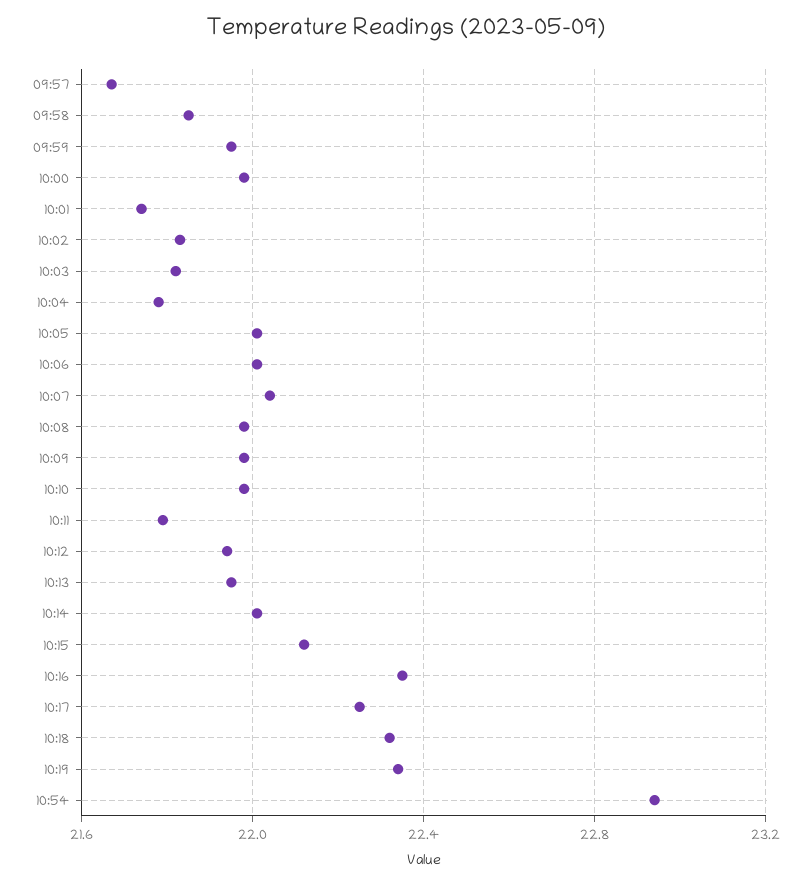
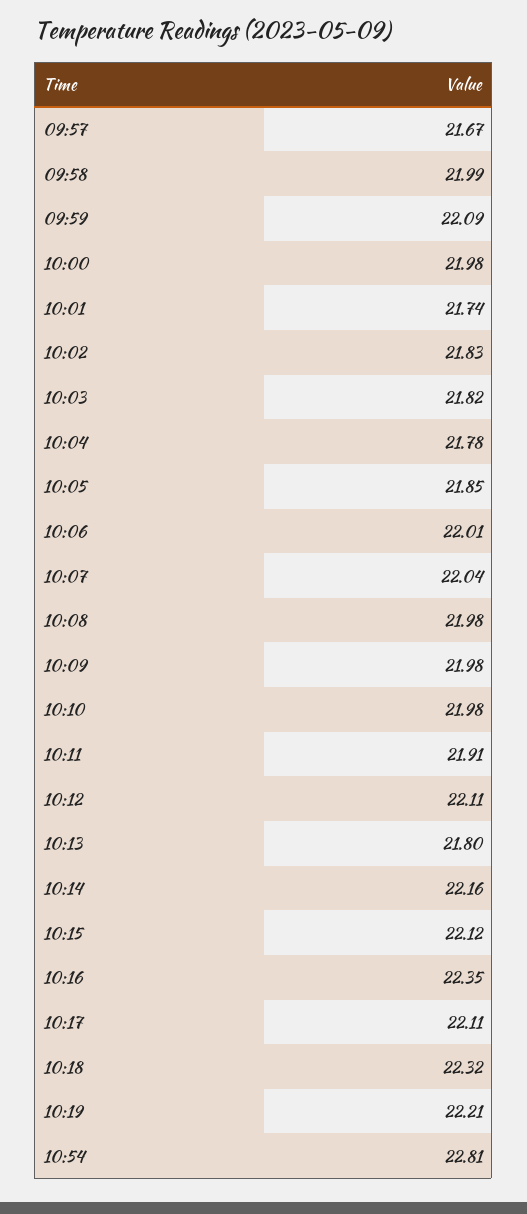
  {
    "09:57": 21.67,
-   "09:58": 21.85,
+   "09:58": 21.99,
-   "09:59": 21.95,
+   "09:59": 22.09,
    "10:00": 21.98,
    "10:01": 21.74,
    "10:02": 21.83,
    "10:03": 21.82,
    "10:04": 21.78,
-   "10:05": 22,
+   "10:05": 21.85,
    "10:06": 22.01,
    "10:07": 22.04,
    "10:08": 21.98,
    "10:09": 21.98,
    "10:10": 21.98,
-   "10:11": 21.8,
+   "10:11": 21.91,
-   "10:12": 21.95,
+   "10:12": 22.11,
-   "10:13": 21.95,
+   "10:13": 21.8,
-   "10:14": 22,
+   "10:14": 22.16,
    "10:15": 22.12,
    "10:16": 22.35,
-   "10:17": 22.25,
+   "10:17": 22.11,
    "10:18": 22.32,
-   "10:19": 22.35,
+   "10:19": 22.21,
-   "10:54": 22.95
+   "10:54": 22.81
  }

